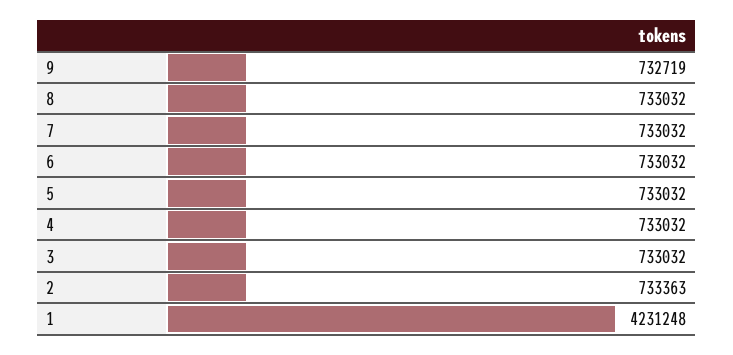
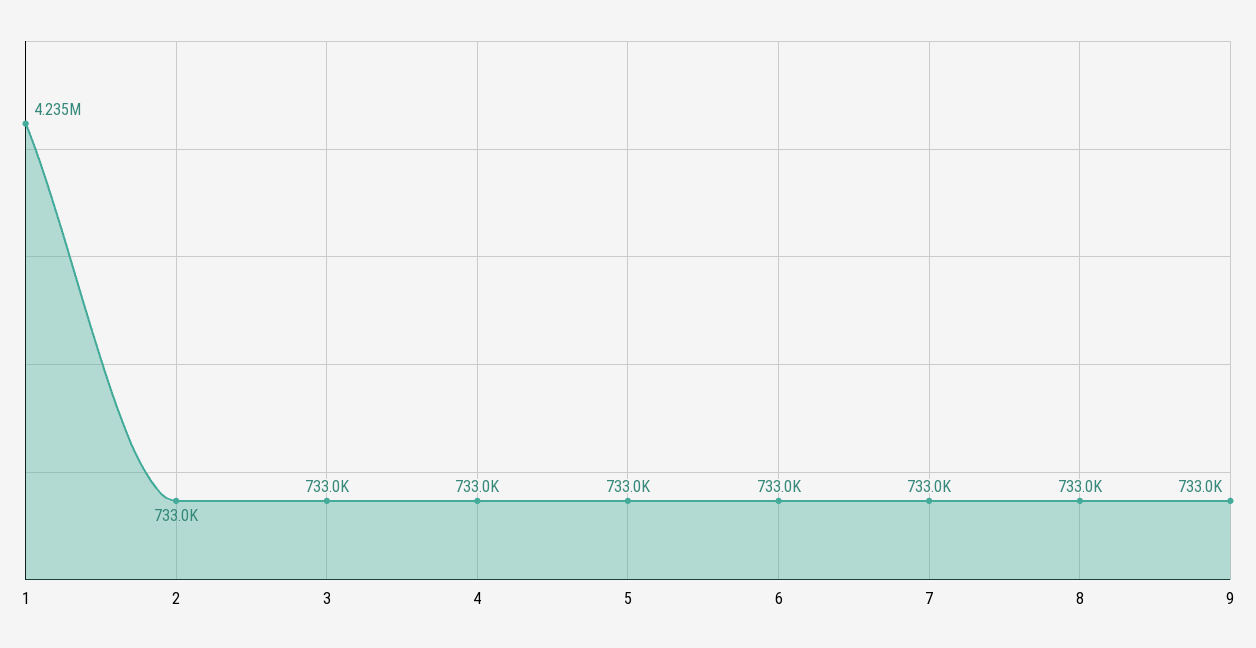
  {
-   "9": 732719,
+   "9": 733000,
    "8": 733032,
    "7": 733032,
    "6": 733032,
    "5": 733032,
    "4": 733032,
    "3": 733032,
-   "2": 733363,
+   "2": 733000,
-   "1": 4231248
+   "1": 4235000
  }

